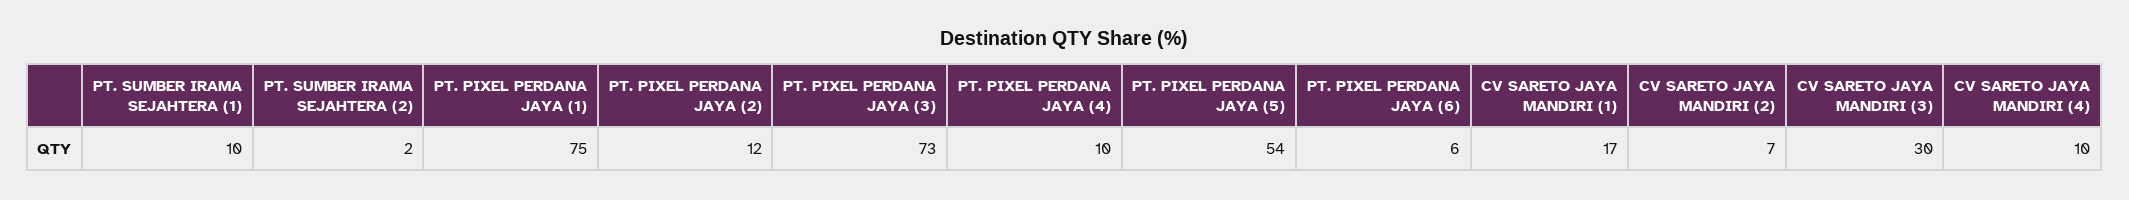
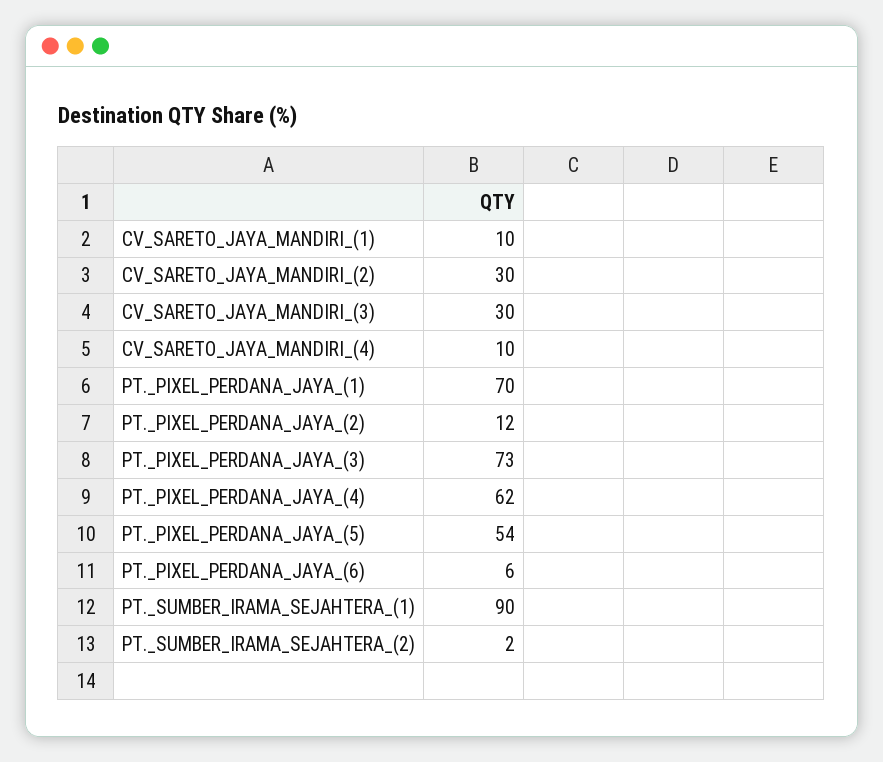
  {
-   "PT. SUMBER IRAMA SEJAHTERA (1)": 10,
+   "PT. SUMBER IRAMA SEJAHTERA (1)": 90,
    "PT. SUMBER IRAMA SEJAHTERA (2)": 2,
-   "PT. PIXEL PERDANA JAYA (1)": 75,
+   "PT. PIXEL PERDANA JAYA (1)": 70,
    "PT. PIXEL PERDANA JAYA (2)": 12,
    "PT. PIXEL PERDANA JAYA (3)": 73,
-   "PT. PIXEL PERDANA JAYA (4)": 10,
+   "PT. PIXEL PERDANA JAYA (4)": 62,
    "PT. PIXEL PERDANA JAYA (5)": 54,
    "PT. PIXEL PERDANA JAYA (6)": 6,
-   "CV SARETO JAYA MANDIRI (1)": 17,
+   "CV SARETO JAYA MANDIRI (1)": 10,
-   "CV SARETO JAYA MANDIRI (2)": 7,
+   "CV SARETO JAYA MANDIRI (2)": 30,
    "CV SARETO JAYA MANDIRI (3)": 30,
    "CV SARETO JAYA MANDIRI (4)": 10
  }

